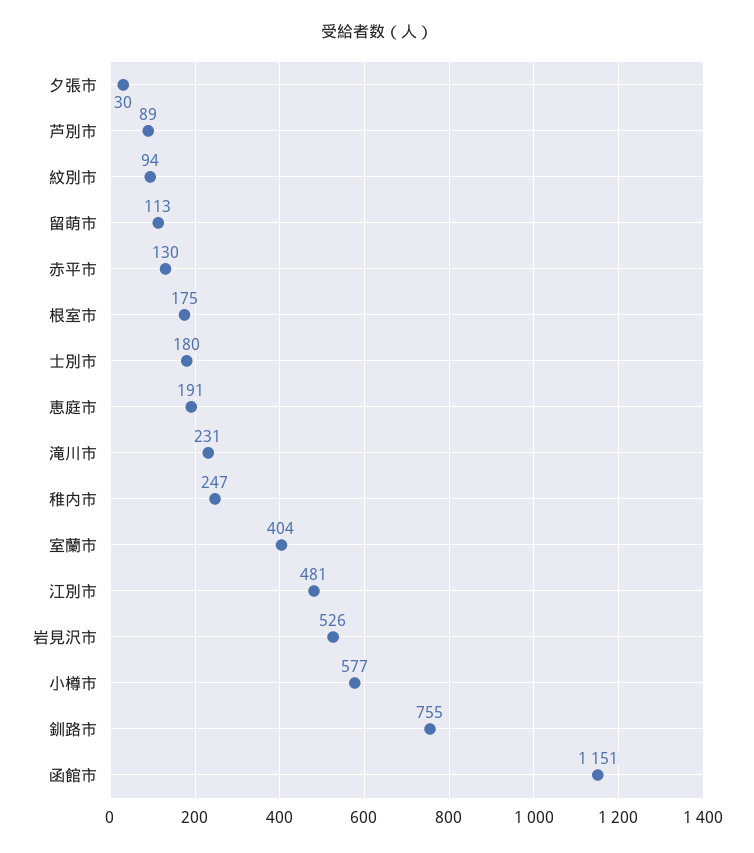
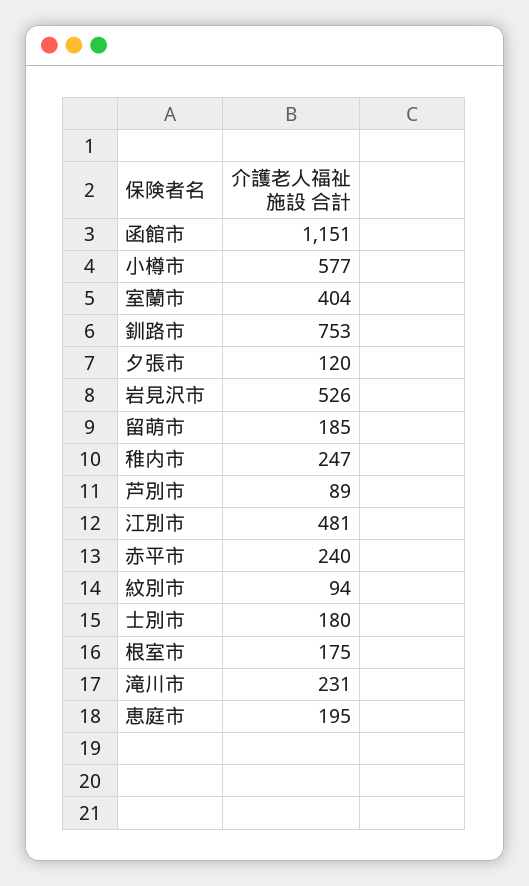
  {
-   "夕張市": 30,
+   "夕張市": 120,
    "芦別市": 89,
    "紋別市": 94,
-   "留萌市": 113,
+   "留萌市": 185,
-   "赤平市": 130,
+   "赤平市": 240,
    "根室市": 175,
    "士別市": 180,
-   "恵庭市": 191,
+   "恵庭市": 195,
    "滝川市": 231,
    "稚内市": 247,
    "室蘭市": 404,
    "江別市": 481,
    "岩見沢市": 526,
    "小樽市": 577,
-   "釧路市": 755,
+   "釧路市": 753,
    "函館市": 1151
  }

